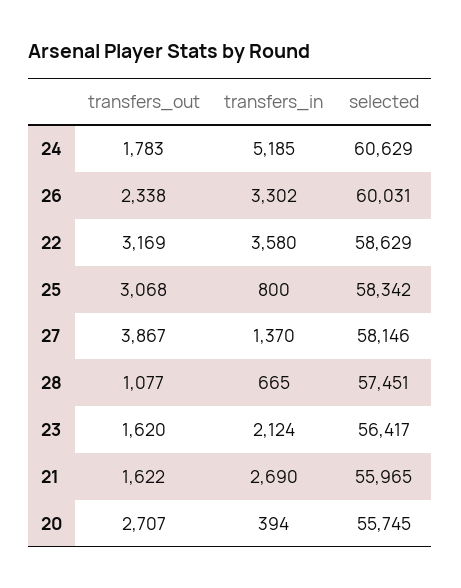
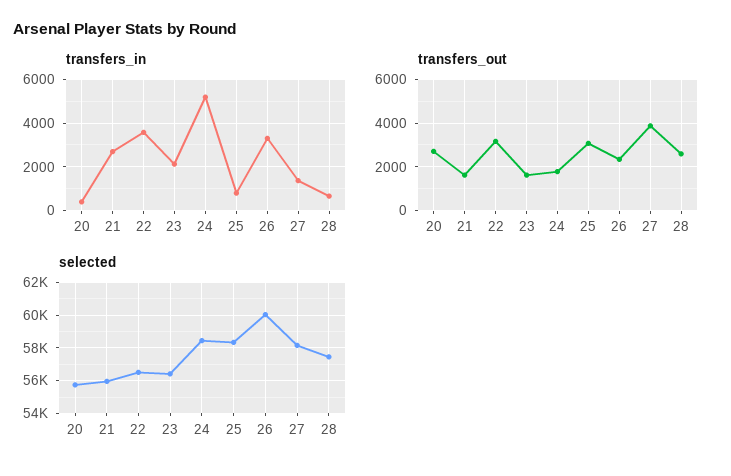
  {
    "transfers_out": {
      "24": 1783,
      "26": 2338,
      "22": 3169,
      "25": 3068,
      "27": 3867,
-     "28": 1077,
+     "28": 2500,
      "23": 1620,
      "21": 1622,
      "20": 2707
    },
    "transfers_in": {
      "24": 5185,
      "26": 3302,
      "22": 3580,
      "25": 800,
      "27": 1370,
      "28": 665,
      "23": 2124,
      "21": 2690,
      "20": 394
    },
    "selected": {
-     "24": 60629,
+     "24": 58500,
      "26": 60031,
-     "22": 58629,
+     "22": 56500,
      "25": 58342,
      "27": 58146,
      "28": 57451,
      "23": 56417,
      "21": 55965,
      "20": 55745
    }
  }

